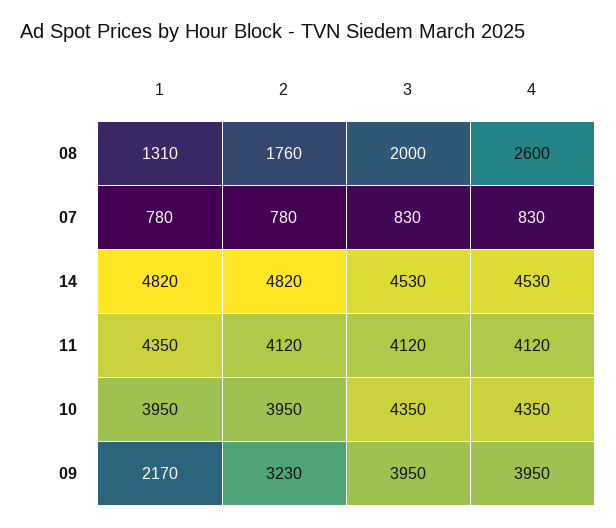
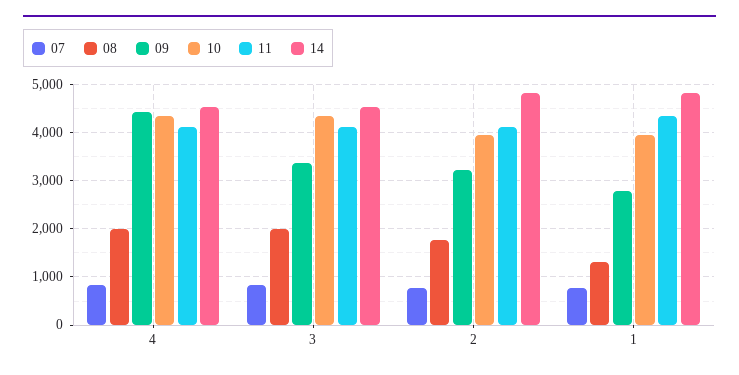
  {
    "08": {
      "1": 1310,
      "2": 1760,
      "3": 2000,
-     "4": 2600
+     "4": 2000
    },
    "07": {
      "1": 780,
      "2": 780,
      "3": 830,
      "4": 830
    },
    "14": {
      "1": 4820,
      "2": 4820,
      "3": 4530,
      "4": 4530
    },
    "11": {
      "1": 4350,
      "2": 4120,
      "3": 4120,
      "4": 4120
    },
    "10": {
      "1": 3950,
      "2": 3950,
      "3": 4350,
      "4": 4350
    },
    "09": {
-     "1": 2170,
+     "1": 2800,
      "2": 3230,
-     "3": 3950,
+     "3": 3400,
-     "4": 3950
+     "4": 4400
    }
  }

